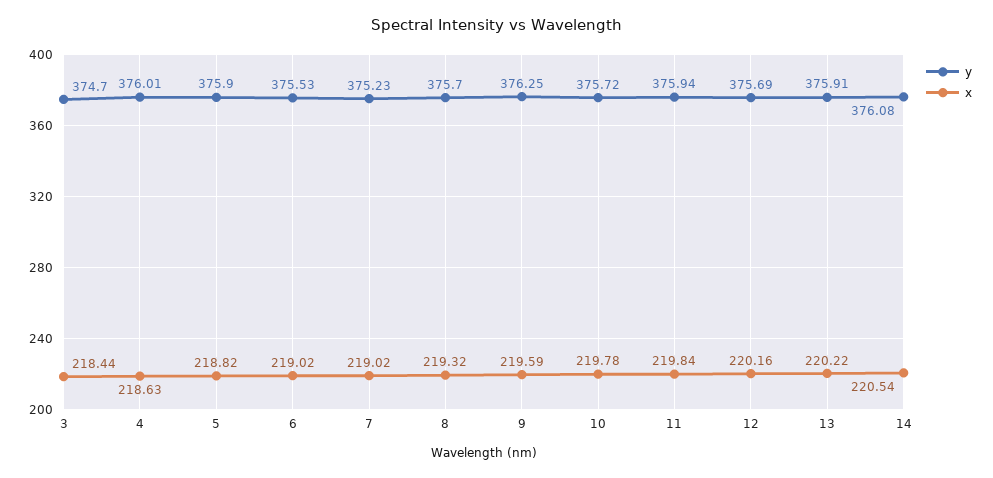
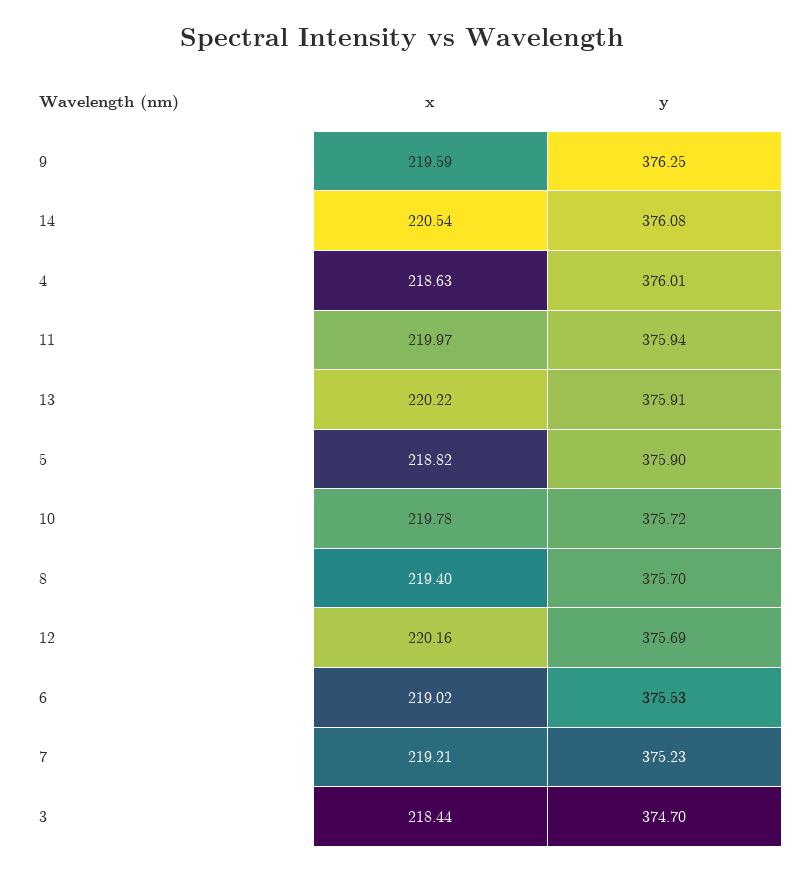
  {
    "y": {
      "3": 374.7,
      "4": 376.01,
      "5": 375.9,
      "6": 375.53,
      "7": 375.23,
      "8": 375.7,
      "9": 376.25,
      "10": 375.72,
      "11": 375.94,
      "12": 375.69,
      "13": 375.91,
      "14": 376.08
    },
    "x": {
      "3": 218.44,
      "4": 218.63,
      "5": 218.82,
      "6": 219.02,
-     "7": 219.02,
+     "7": 219.21,
-     "8": 219.32,
+     "8": 219.4,
      "9": 219.59,
      "10": 219.78,
-     "11": 219.84,
+     "11": 219.97,
      "12": 220.16,
      "13": 220.22,
      "14": 220.54
    }
  }

